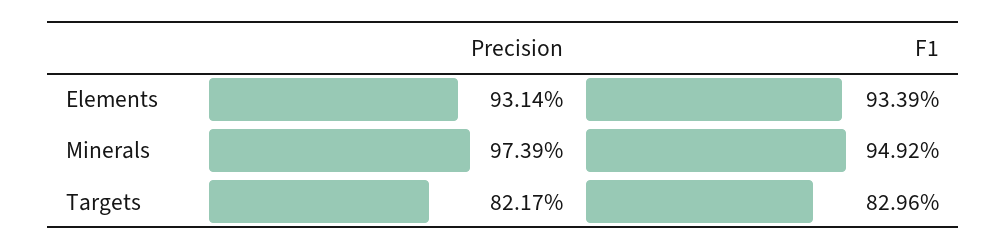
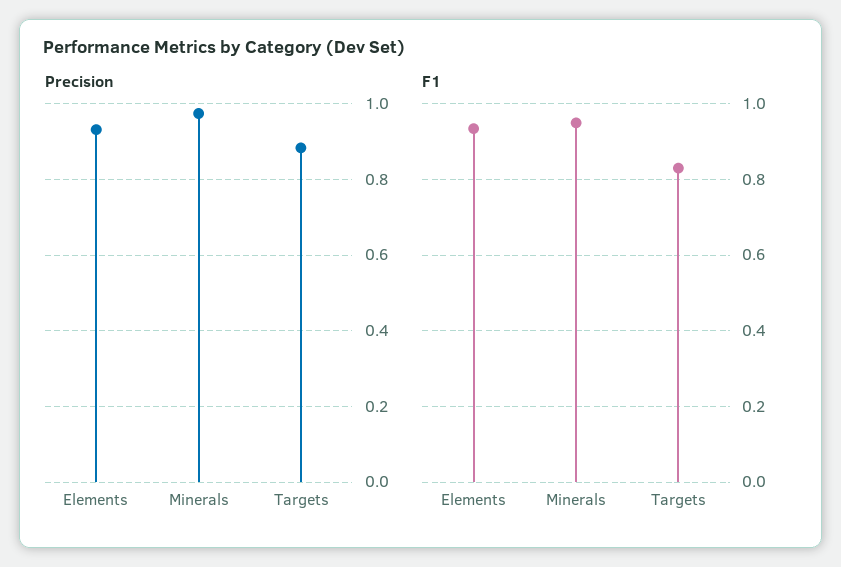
  {
    "Precision": {
      "Elements": 0.9314,
      "Minerals": 0.9739,
-     "Targets": 0.8217
+     "Targets": 0.88
    },
    "F1": {
      "Elements": 0.9339,
      "Minerals": 0.9492,
      "Targets": 0.8296
    }
  }

